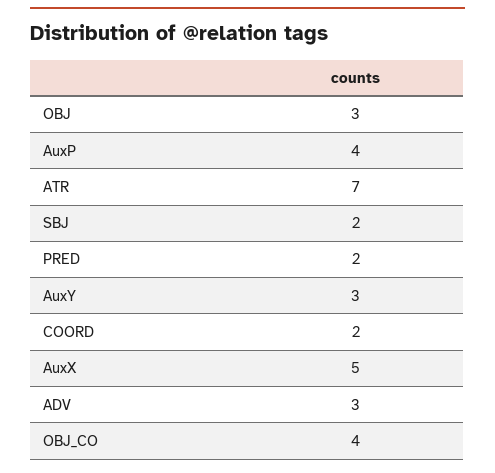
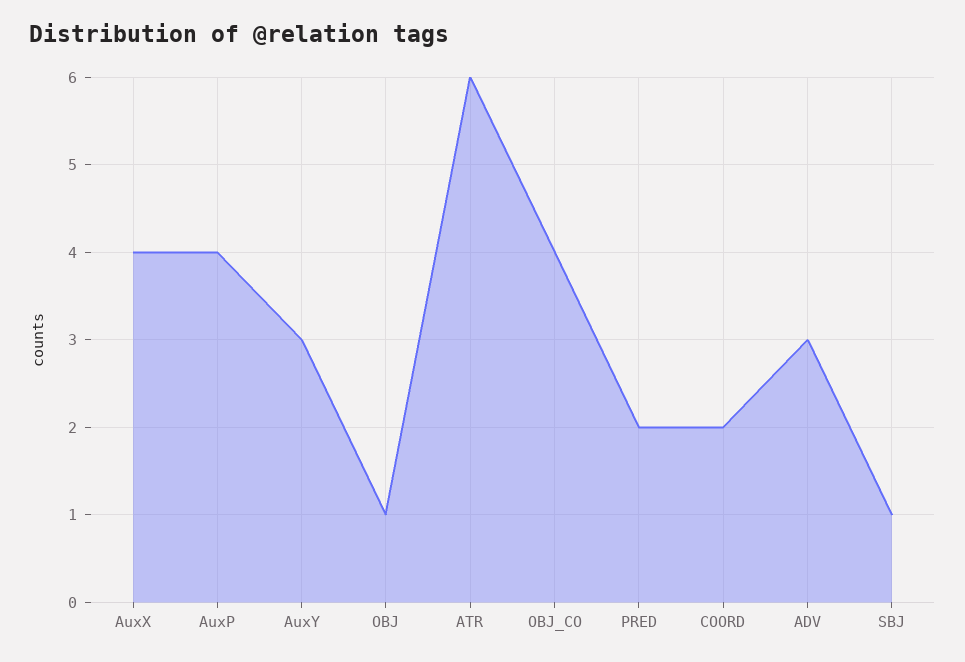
  {
-   "OBJ": 3,
+   "OBJ": 1,
    "AuxP": 4,
-   "ATR": 7,
+   "ATR": 6,
-   "SBJ": 2,
+   "SBJ": 1,
    "PRED": 2,
    "AuxY": 3,
    "COORD": 2,
-   "AuxX": 5,
+   "AuxX": 4,
    "ADV": 3,
    "OBJ_CO": 4
  }

